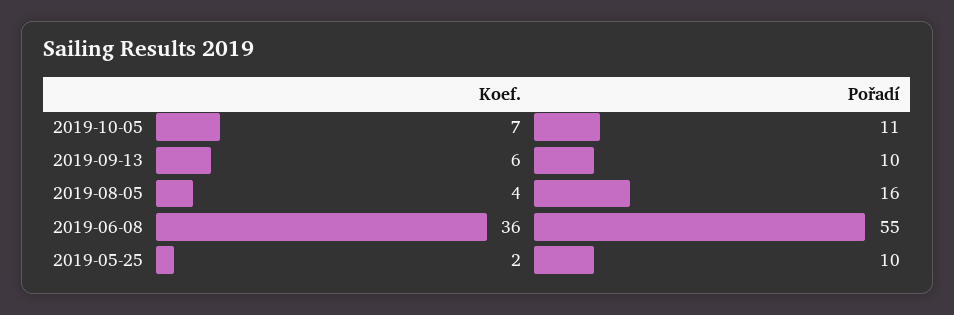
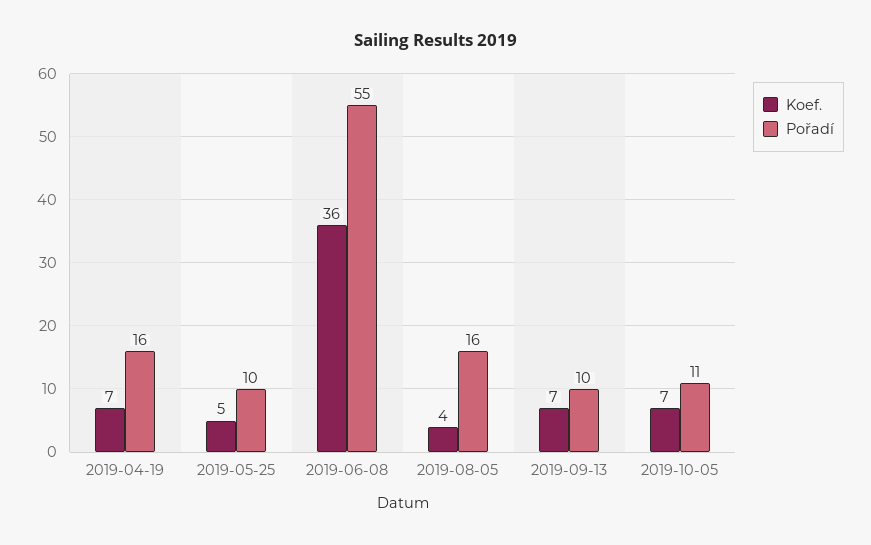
  {
    "Koef.": {
      "2019-10-05": 7,
-     "2019-09-13": 6,
+     "2019-09-13": 7,
      "2019-08-05": 4,
      "2019-06-08": 36,
-     "2019-05-25": 2
+     "2019-05-25": 5,
+     "2019-04-19": 7
    },
    "Pořadí": {
      "2019-10-05": 11,
      "2019-09-13": 10,
      "2019-08-05": 16,
      "2019-06-08": 55,
-     "2019-05-25": 10
+     "2019-05-25": 10,
+     "2019-04-19": 16
    }
  }

